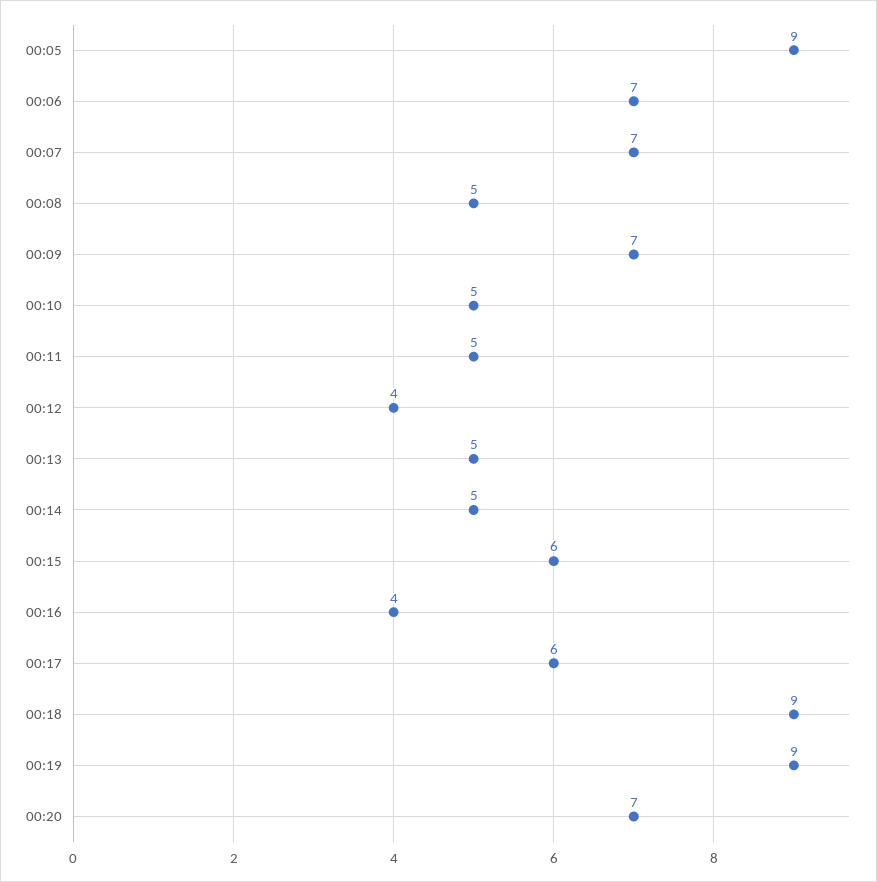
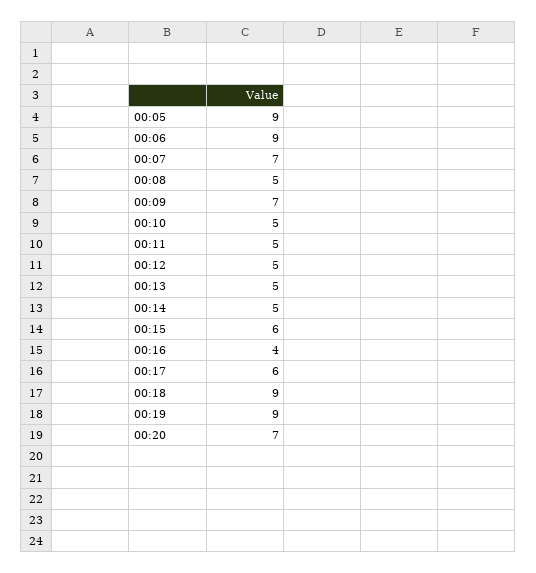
  {
    "00:05": 9,
-   "00:06": 7,
+   "00:06": 9,
    "00:07": 7,
    "00:08": 5,
    "00:09": 7,
    "00:10": 5,
    "00:11": 5,
-   "00:12": 4,
+   "00:12": 5,
    "00:13": 5,
    "00:14": 5,
    "00:15": 6,
    "00:16": 4,
    "00:17": 6,
    "00:18": 9,
    "00:19": 9,
    "00:20": 7
  }

